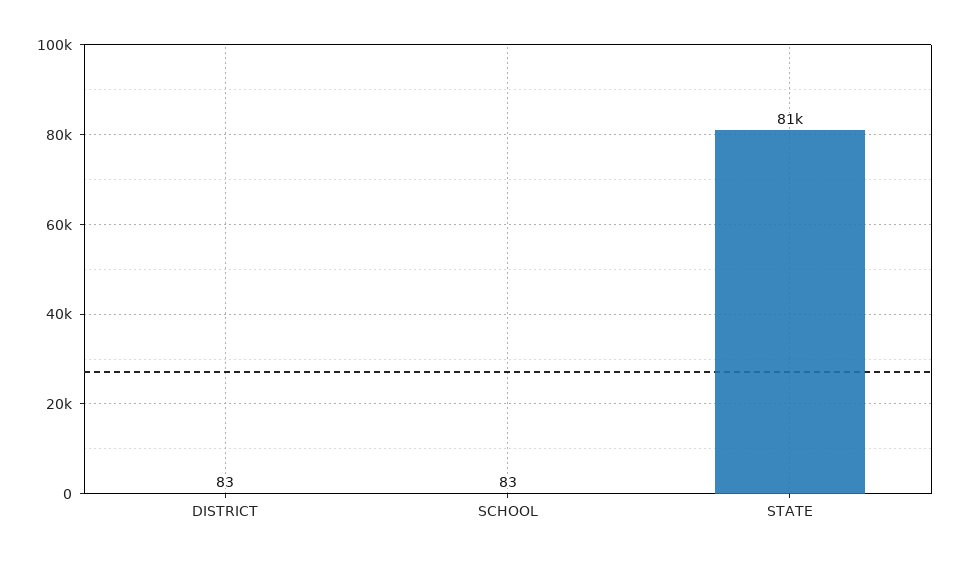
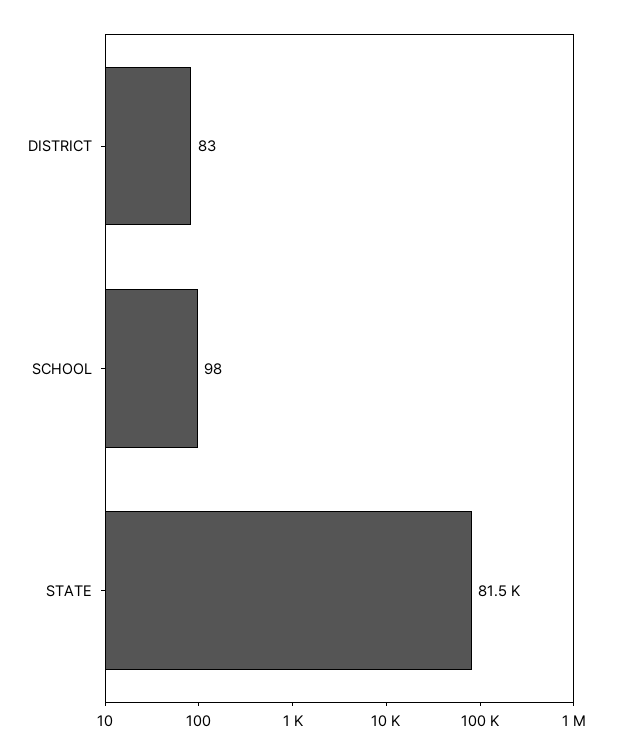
  {
    "DISTRICT": 83,
-   "SCHOOL": 83,
+   "SCHOOL": 98,
    "STATE": 81500
  }

